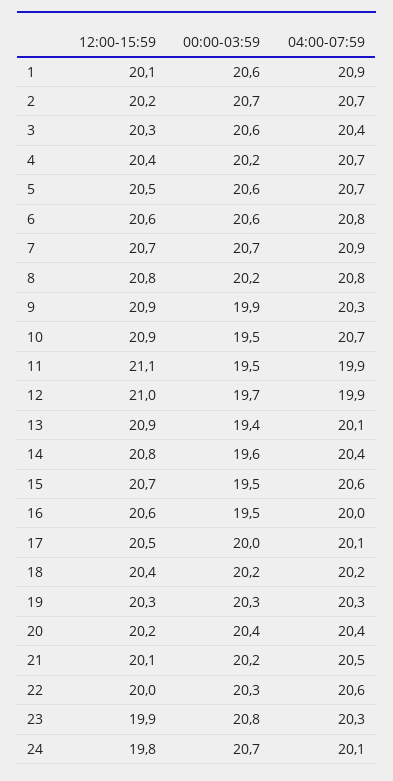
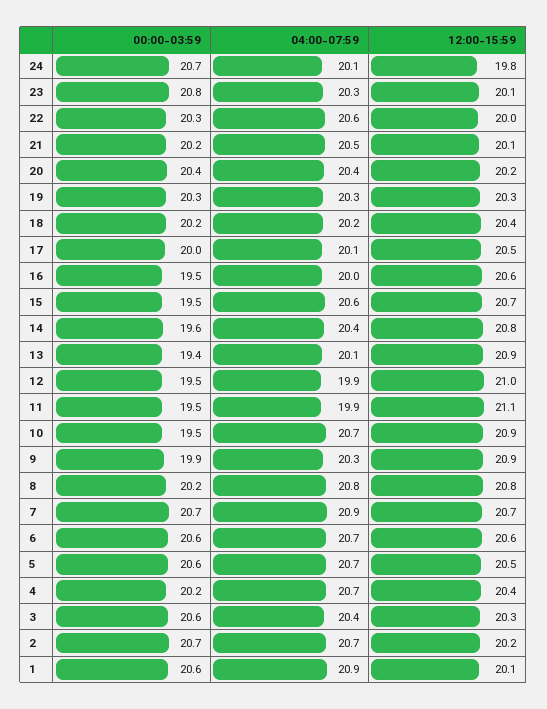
  {
    "12:00-15:59": {
      "1": 20.1,
      "2": 20.2,
      "3": 20.3,
      "4": 20.4,
      "5": 20.5,
      "6": 20.6,
      "7": 20.7,
      "8": 20.8,
      "9": 20.9,
      "10": 20.9,
      "11": 21.1,
      "12": 21,
      "13": 20.9,
      "14": 20.8,
      "15": 20.7,
      "16": 20.6,
      "17": 20.5,
      "18": 20.4,
      "19": 20.3,
      "20": 20.2,
      "21": 20.1,
      "22": 20,
-     "23": 19.9,
+     "23": 20.1,
      "24": 19.8
    },
    "00:00-03:59": {
      "1": 20.6,
      "2": 20.7,
      "3": 20.6,
      "4": 20.2,
      "5": 20.6,
      "6": 20.6,
      "7": 20.7,
      "8": 20.2,
      "9": 19.9,
      "10": 19.5,
      "11": 19.5,
-     "12": 19.7,
+     "12": 19.5,
      "13": 19.4,
      "14": 19.6,
      "15": 19.5,
      "16": 19.5,
      "17": 20,
      "18": 20.2,
      "19": 20.3,
      "20": 20.4,
      "21": 20.2,
      "22": 20.3,
      "23": 20.8,
      "24": 20.7
    },
    "04:00-07:59": {
      "1": 20.9,
      "2": 20.7,
      "3": 20.4,
      "4": 20.7,
      "5": 20.7,
-     "6": 20.8,
+     "6": 20.7,
      "7": 20.9,
      "8": 20.8,
      "9": 20.3,
      "10": 20.7,
      "11": 19.9,
      "12": 19.9,
      "13": 20.1,
      "14": 20.4,
      "15": 20.6,
      "16": 20,
      "17": 20.1,
      "18": 20.2,
      "19": 20.3,
      "20": 20.4,
      "21": 20.5,
      "22": 20.6,
      "23": 20.3,
      "24": 20.1
    }
  }

